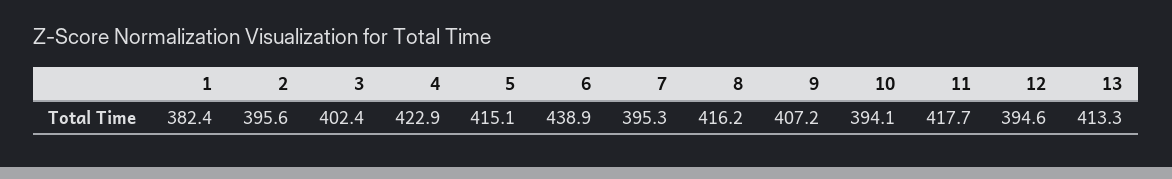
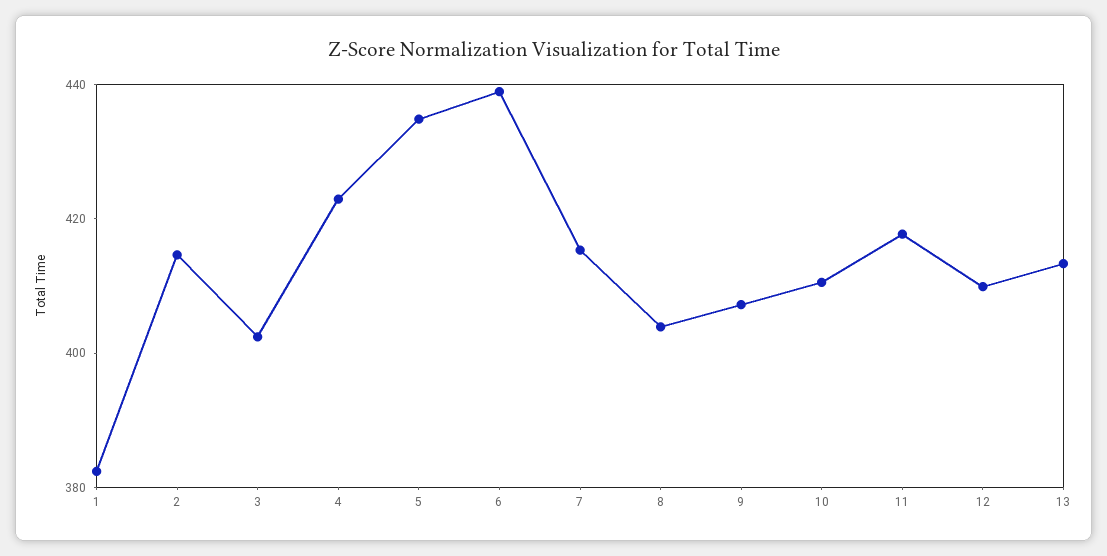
  {
    "1": 382.4,
-   "2": 395.6,
+   "2": 415,
    "3": 402.4,
    "4": 422.9,
-   "5": 415.1,
+   "5": 435,
    "6": 438.9,
-   "7": 395.3,
+   "7": 415,
-   "8": 416.2,
+   "8": 405,
    "9": 407.2,
-   "10": 394.1,
+   "10": 410,
    "11": 417.7,
-   "12": 394.6,
+   "12": 410,
    "13": 413.3
  }

